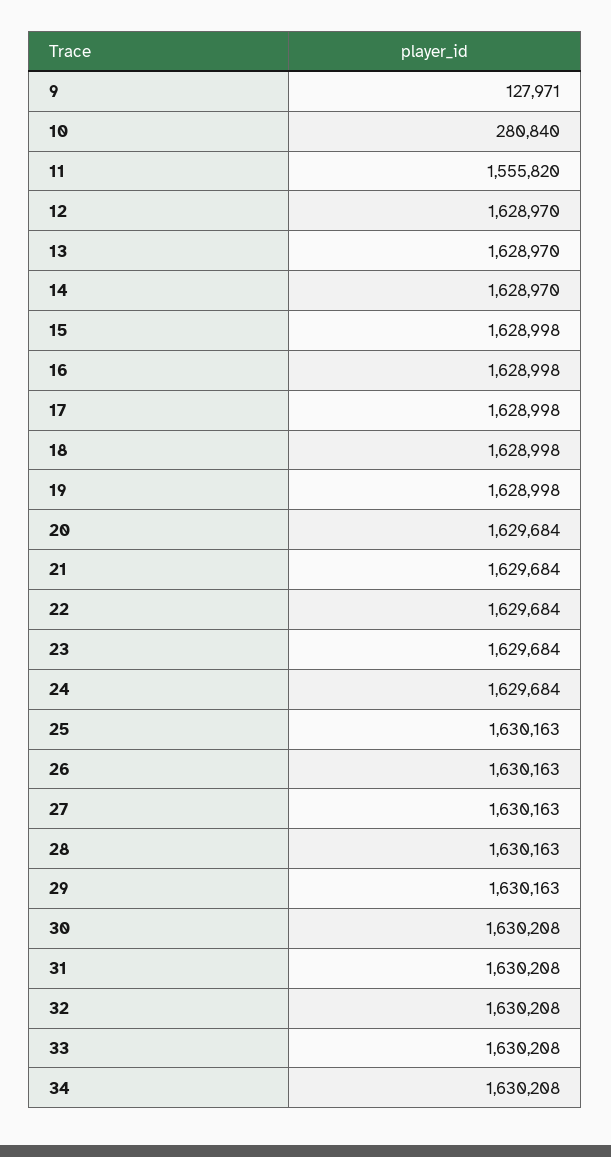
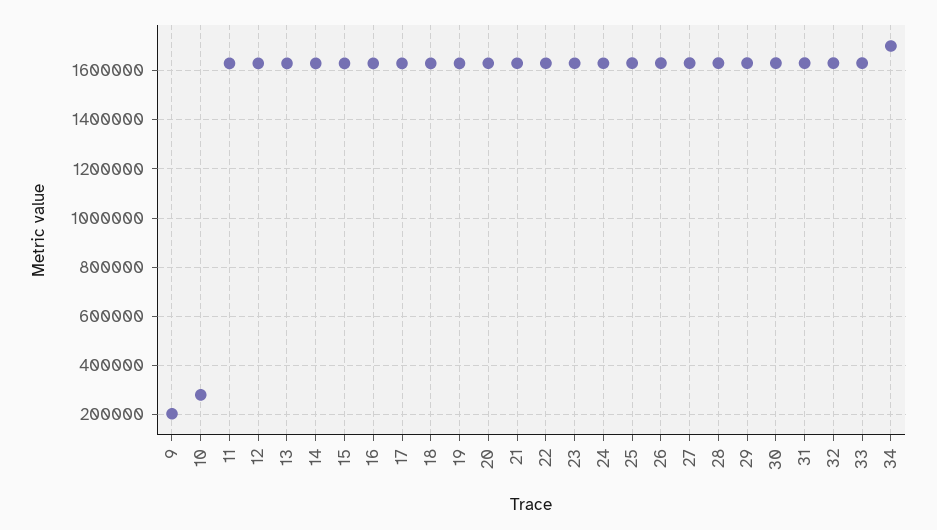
  {
-   "9": 127971,
+   "9": 200000,
    "10": 280840,
-   "11": 1555820,
+   "11": 1625000,
    "12": 1628970,
    "13": 1628970,
    "14": 1628970,
    "15": 1628998,
    "16": 1628998,
    "17": 1628998,
    "18": 1628998,
    "19": 1628998,
    "20": 1629684,
    "21": 1629684,
    "22": 1629684,
    "23": 1629684,
    "24": 1629684,
    "25": 1630163,
    "26": 1630163,
    "27": 1630163,
    "28": 1630163,
    "29": 1630163,
    "30": 1630208,
    "31": 1630208,
    "32": 1630208,
    "33": 1630208,
-   "34": 1630208
+   "34": 1700000
  }

